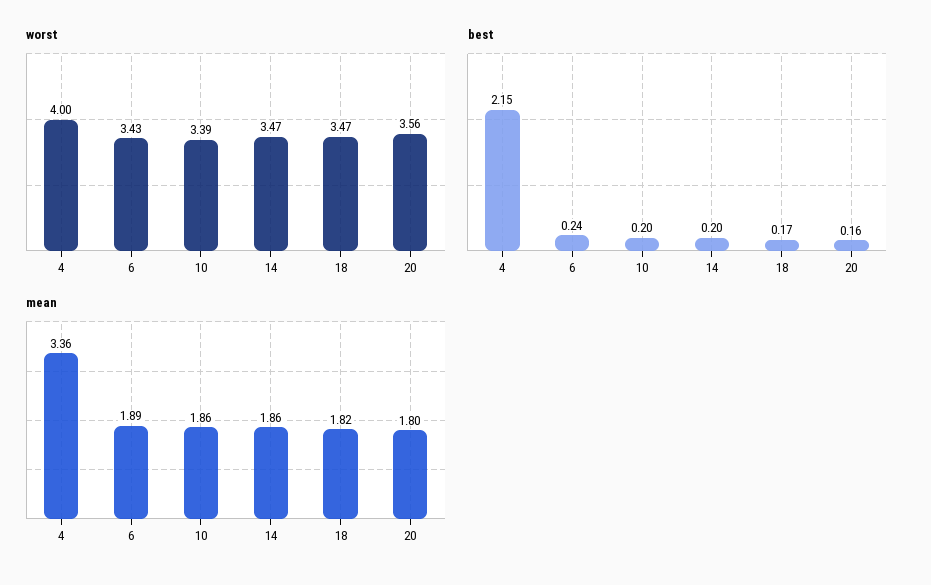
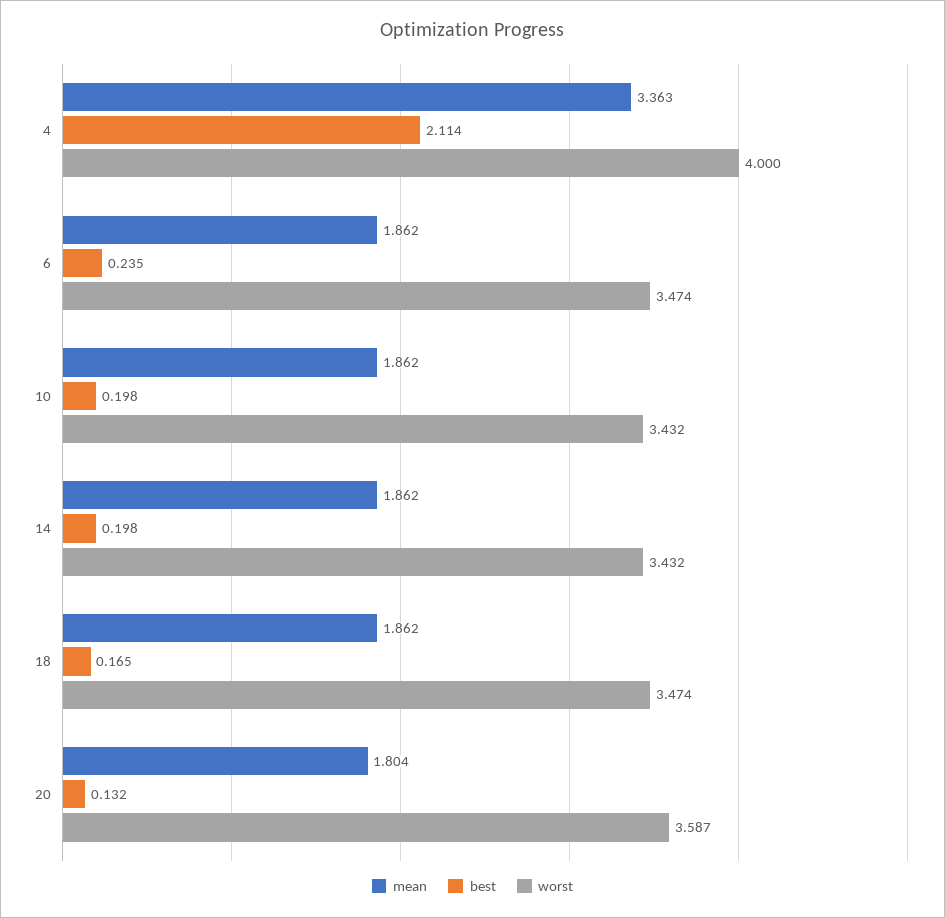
  {
    "worst": {
      "4": 4,
-     "6": 3.43,
+     "6": 3.474,
-     "10": 3.39,
+     "10": 3.432,
-     "14": 3.47,
+     "14": 3.432,
      "18": 3.474,
-     "20": 3.56
+     "20": 3.587
    },
    "best": {
-     "4": 2.15,
+     "4": 2.114,
      "6": 0.235,
      "10": 0.198,
      "14": 0.198,
      "18": 0.165,
-     "20": 0.16
+     "20": 0.132
    },
    "mean": {
      "4": 3.363,
-     "6": 1.89,
+     "6": 1.862,
      "10": 1.862,
      "14": 1.862,
-     "18": 1.82,
+     "18": 1.862,
      "20": 1.804
    }
  }

